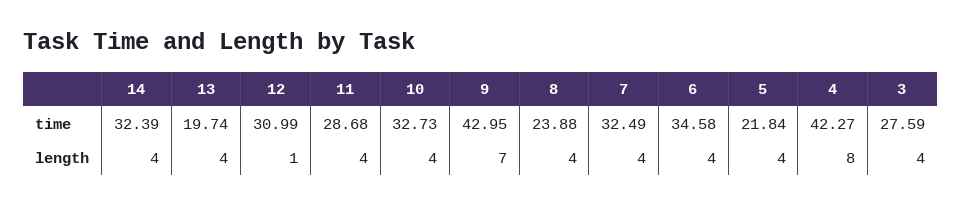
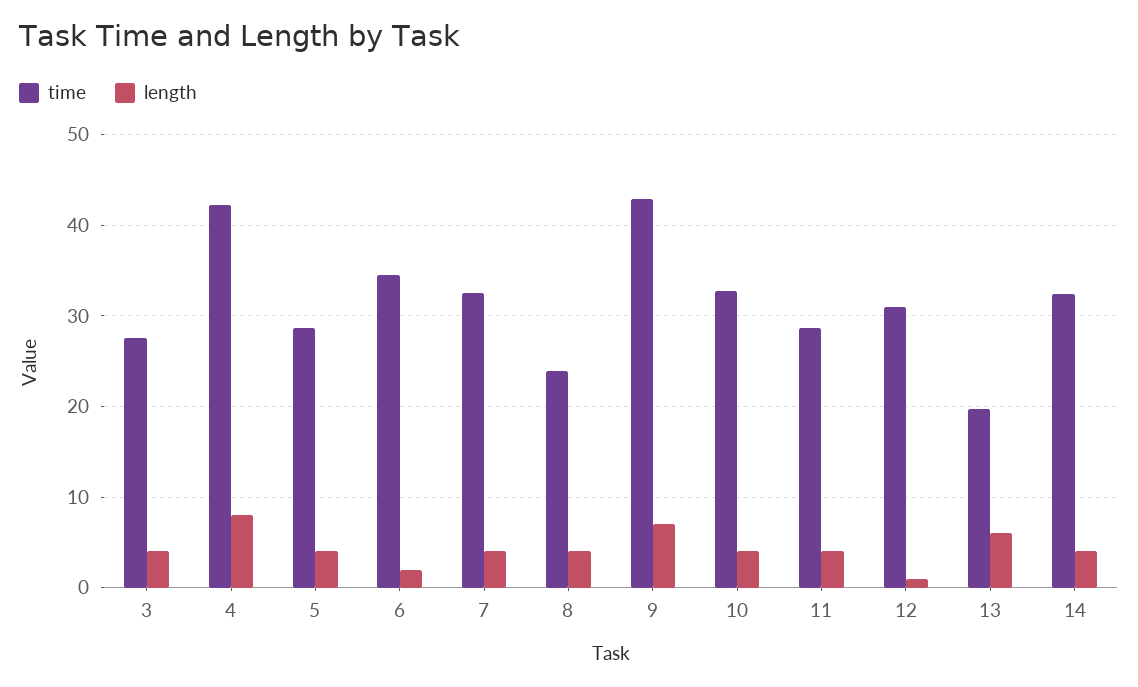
  {
    "time": {
      "14": 32.39,
      "13": 19.74,
      "12": 30.99,
      "11": 28.68,
      "10": 32.73,
      "9": 42.95,
      "8": 23.88,
      "7": 32.49,
      "6": 34.58,
-     "5": 21.84,
+     "5": 29,
      "4": 42.27,
      "3": 27.59
    },
    "length": {
      "14": 4,
-     "13": 4,
+     "13": 6,
      "12": 1,
      "11": 4,
      "10": 4,
      "9": 7,
      "8": 4,
      "7": 4,
-     "6": 4,
+     "6": 2,
      "5": 4,
      "4": 8,
      "3": 4
    }
  }

